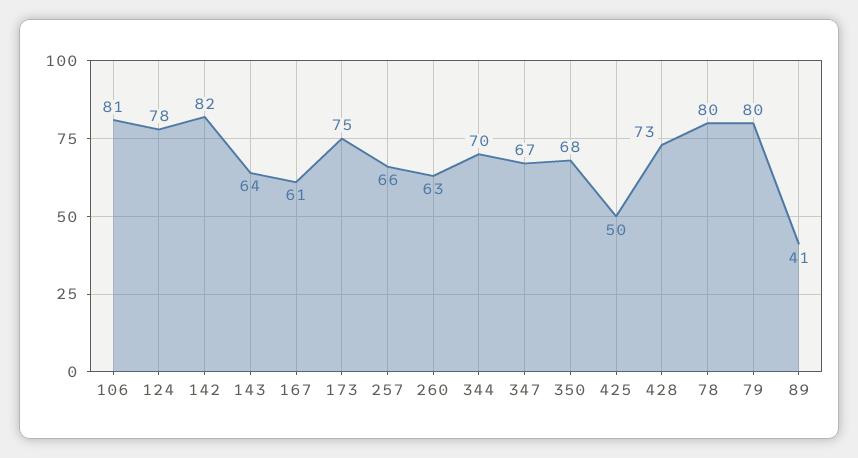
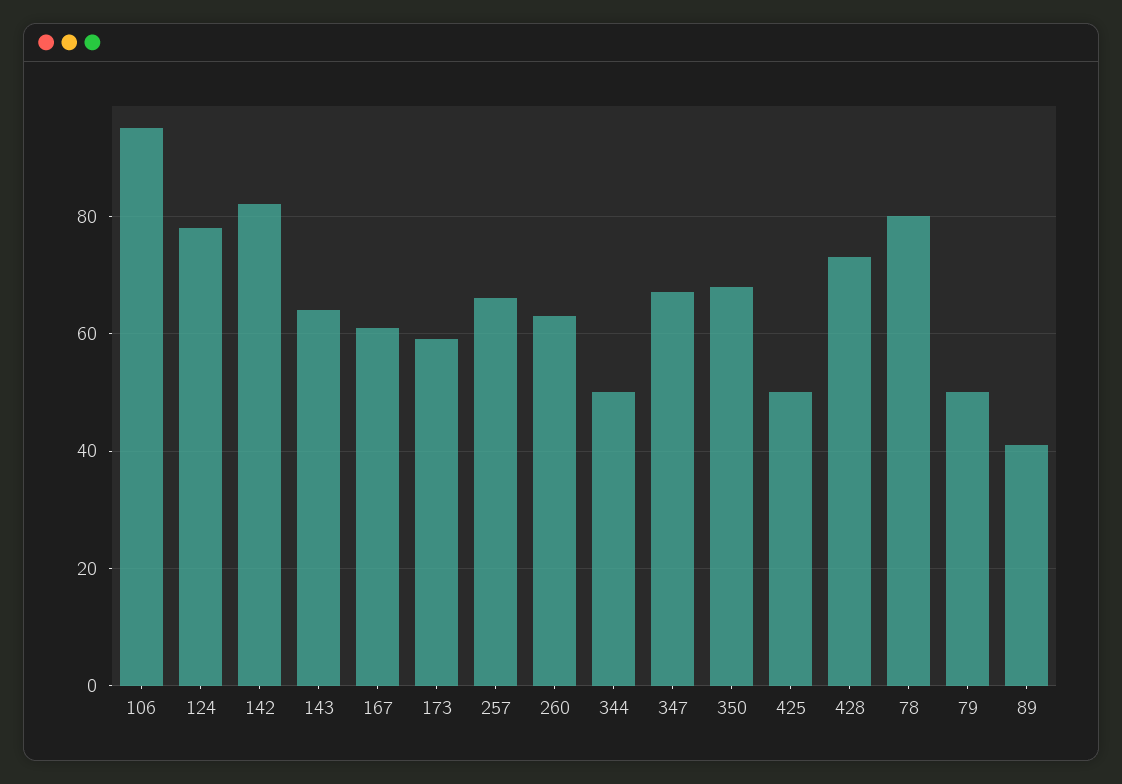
  {
-   "106": 81,
+   "106": 95,
    "124": 78,
    "142": 82,
    "143": 64,
    "167": 61,
-   "173": 75,
+   "173": 60,
    "257": 66,
    "260": 63,
-   "344": 70,
+   "344": 50,
    "347": 67,
    "350": 68,
    "425": 50,
    "428": 73,
    "78": 80,
-   "79": 80,
+   "79": 50,
    "89": 41
  }

